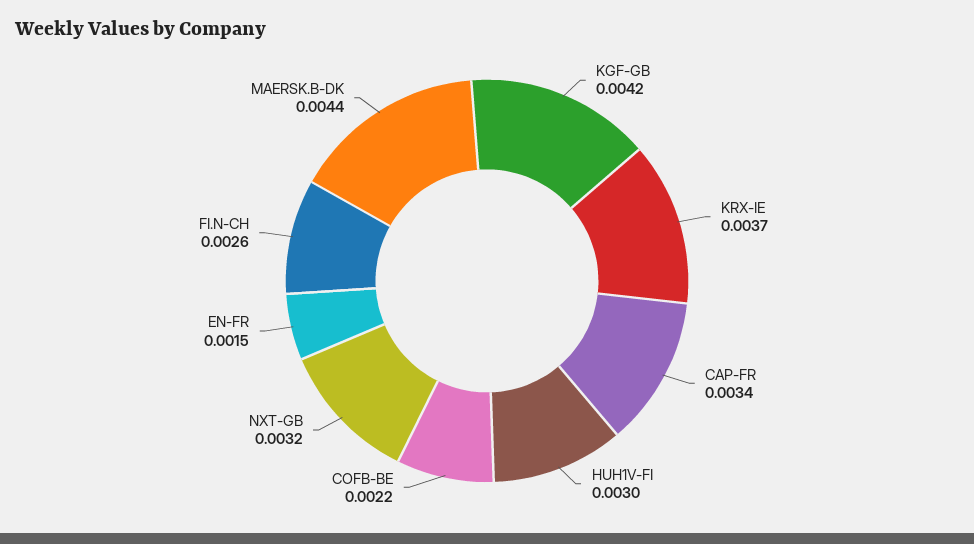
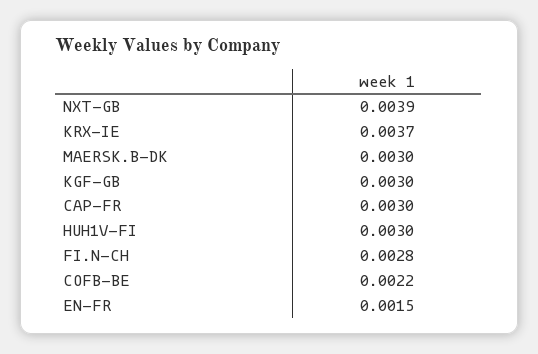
  {
-   "KGF-GB": 0.0042,
+   "KGF-GB": 0.003,
    "KRX-IE": 0.0037,
-   "CAP-FR": 0.0034,
+   "CAP-FR": 0.003,
    "HUH1V-FI": 0.003,
    "COFB-BE": 0.0022,
-   "NXT-GB": 0.0032,
+   "NXT-GB": 0.0039,
    "EN-FR": 0.0015,
-   "FI.N-CH": 0.0026,
+   "FI.N-CH": 0.0028,
-   "MAERSK.B-DK": 0.0044
+   "MAERSK.B-DK": 0.003
  }

